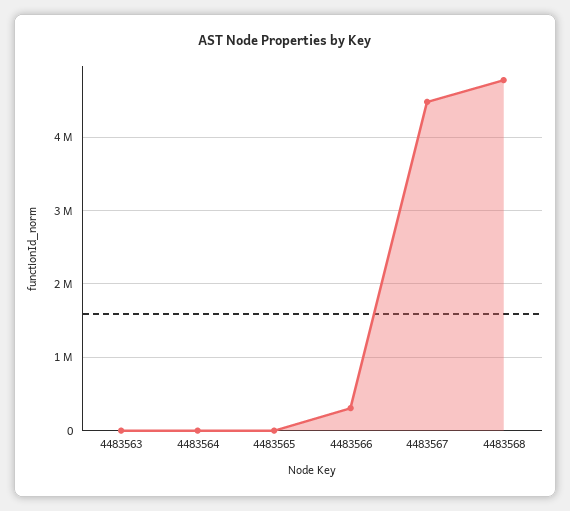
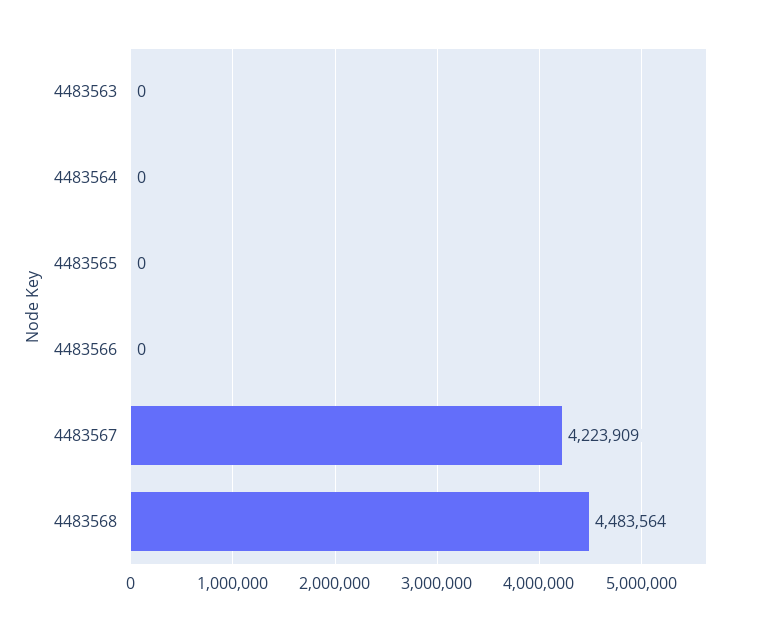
  {
    "4483563": 0,
    "4483564": 0,
    "4483565": 0,
-   "4483566": 300000,
+   "4483566": 0,
-   "4483567": 4500000,
+   "4483567": 4223909,
-   "4483568": 4800000
+   "4483568": 4483564
  }

